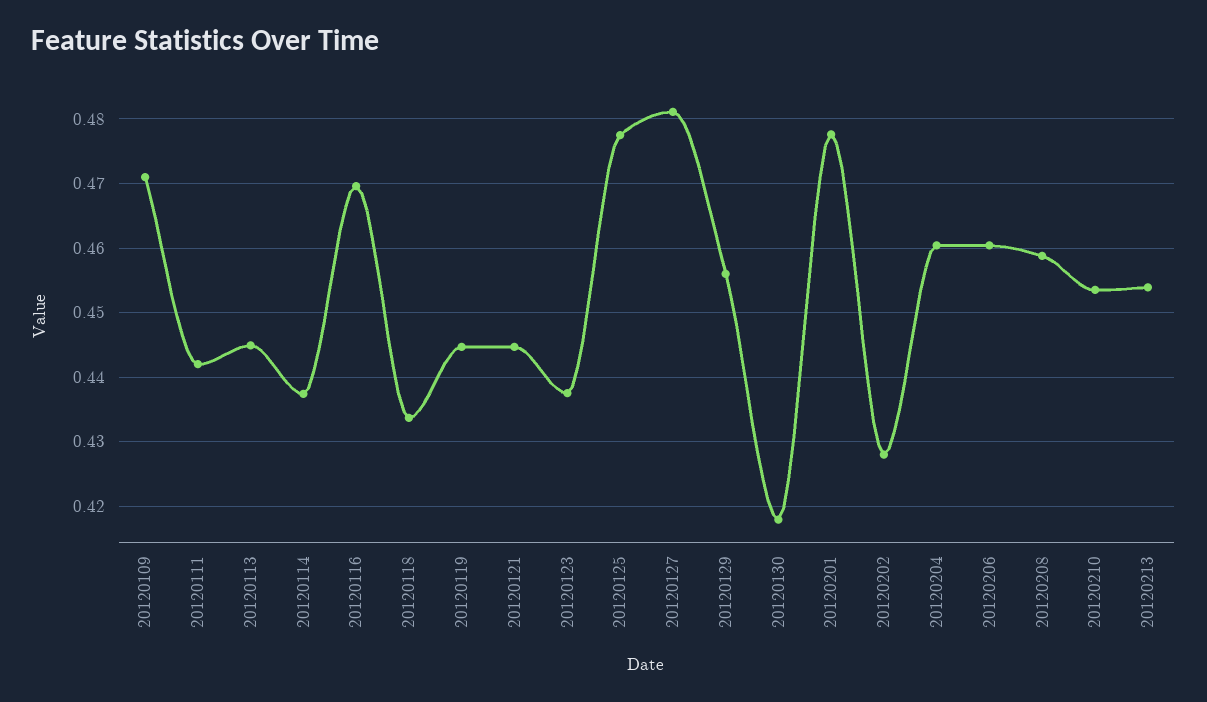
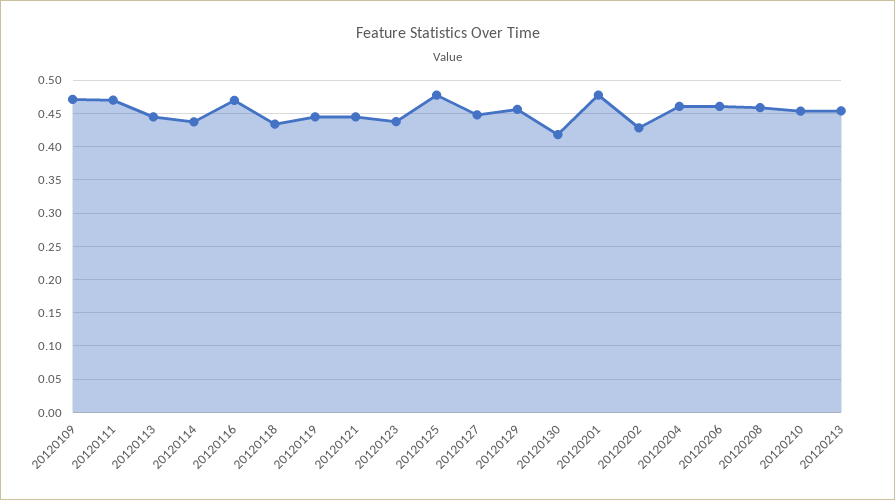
  {
    "20120109": 0.471,
-   "20120111": 0.442,
+   "20120111": 0.47,
    "20120113": 0.445,
    "20120114": 0.437,
    "20120116": 0.47,
    "20120118": 0.434,
    "20120119": 0.445,
    "20120121": 0.445,
    "20120123": 0.438,
    "20120125": 0.478,
-   "20120127": 0.481,
+   "20120127": 0.45,
    "20120129": 0.456,
    "20120130": 0.418,
    "20120201": 0.478,
    "20120202": 0.428,
    "20120204": 0.46,
    "20120206": 0.46,
    "20120208": 0.459,
    "20120210": 0.454,
    "20120213": 0.454
  }

